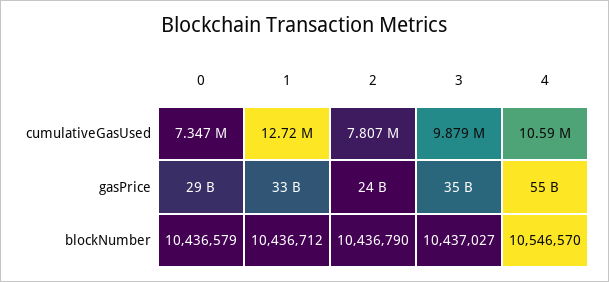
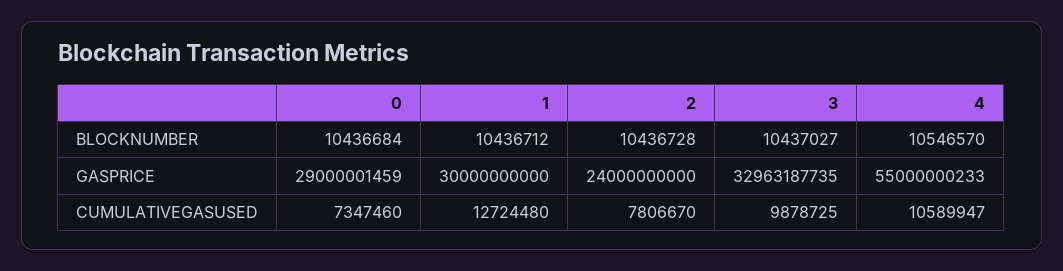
  {
    "0": {
      "cumulativeGasUsed": 7347460,
      "gasPrice": 29000001459,
-     "blockNumber": 10436579
+     "blockNumber": 10436684
    },
    "1": {
      "cumulativeGasUsed": 12724480,
-     "gasPrice": 33000000000,
+     "gasPrice": 30000000000,
      "blockNumber": 10436712
    },
    "2": {
      "cumulativeGasUsed": 7806670,
      "gasPrice": 24000000000,
-     "blockNumber": 10436790
+     "blockNumber": 10436728
    },
    "3": {
      "cumulativeGasUsed": 9878725,
-     "gasPrice": 35000000000,
+     "gasPrice": 32963187735,
      "blockNumber": 10437027
    },
    "4": {
      "cumulativeGasUsed": 10589947,
      "gasPrice": 55000000233,
      "blockNumber": 10546570
    }
  }

